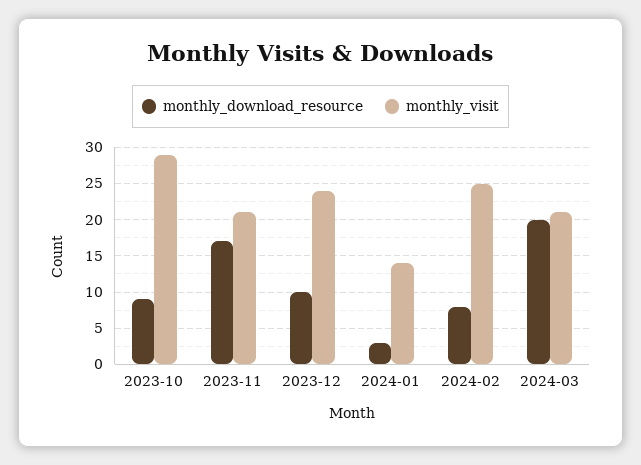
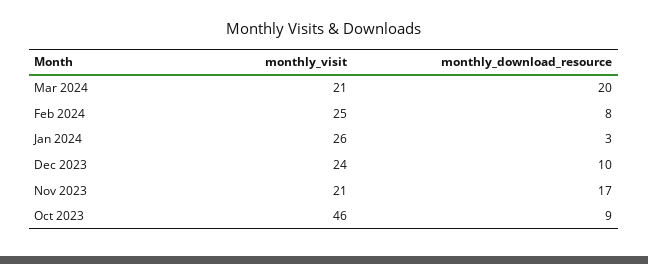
  {
    "monthly_download_resource": {
      "2023-10": 9,
      "2023-11": 17,
      "2023-12": 10,
      "2024-01": 3,
      "2024-02": 8,
      "2024-03": 20
    },
    "monthly_visit": {
-     "2023-10": 29,
+     "2023-10": 46,
      "2023-11": 21,
      "2023-12": 24,
-     "2024-01": 14,
+     "2024-01": 26,
      "2024-02": 25,
      "2024-03": 21
    }
  }

